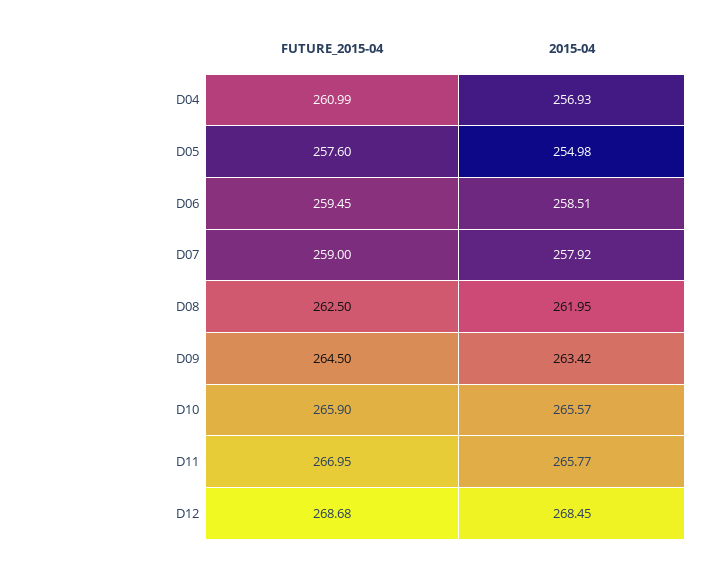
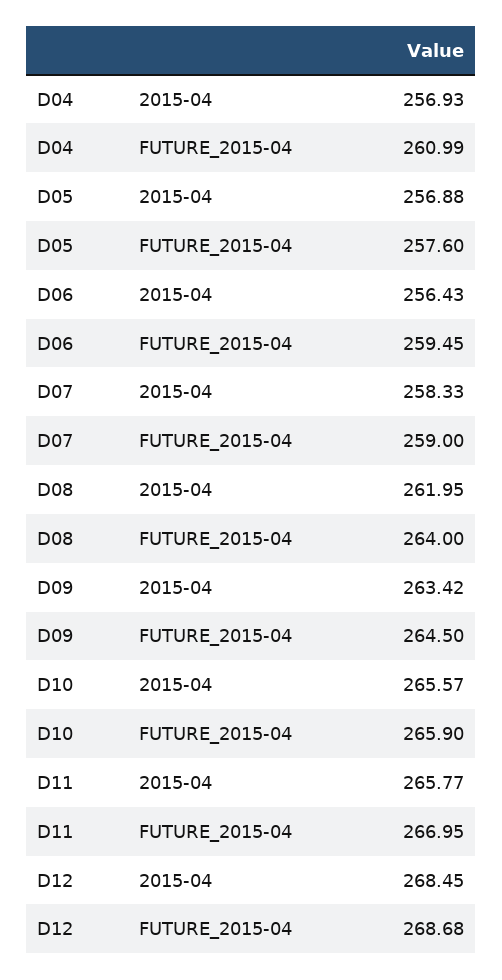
  {
    "FUTURE_2015-04": {
      "D04": 260.99,
      "D05": 257.6,
      "D06": 259.45,
      "D07": 259,
-     "D08": 262.5,
+     "D08": 264,
      "D09": 264.5,
      "D10": 265.9,
      "D11": 266.95,
      "D12": 268.68
    },
    "2015-04": {
      "D04": 256.93,
-     "D05": 254.98,
+     "D05": 256.88,
-     "D06": 258.51,
+     "D06": 256.43,
-     "D07": 257.92,
+     "D07": 258.33,
      "D08": 261.95,
      "D09": 263.42,
      "D10": 265.57,
      "D11": 265.77,
      "D12": 268.45
    }
  }

